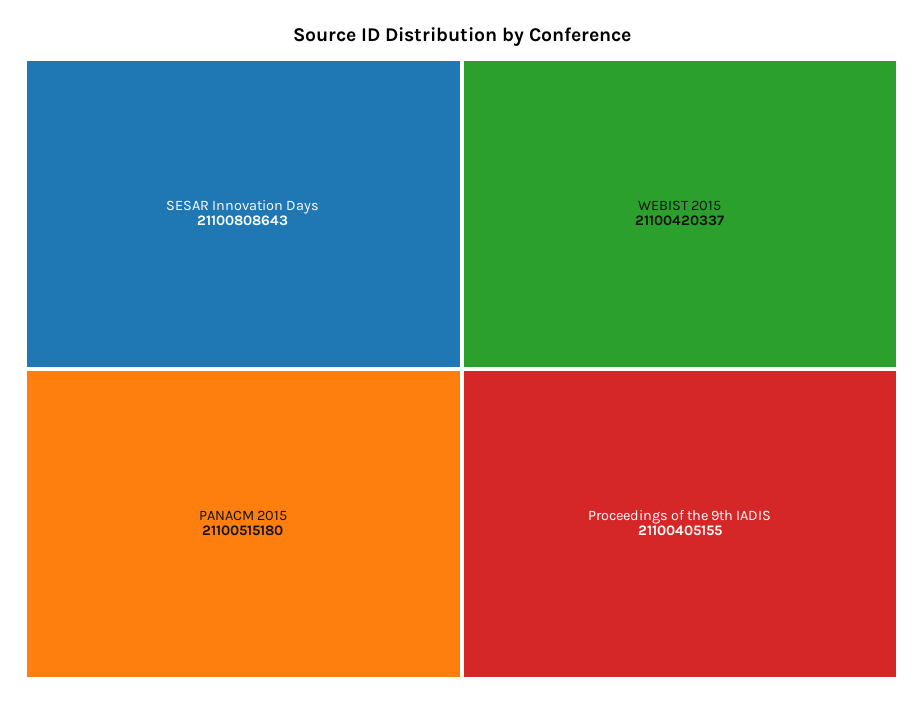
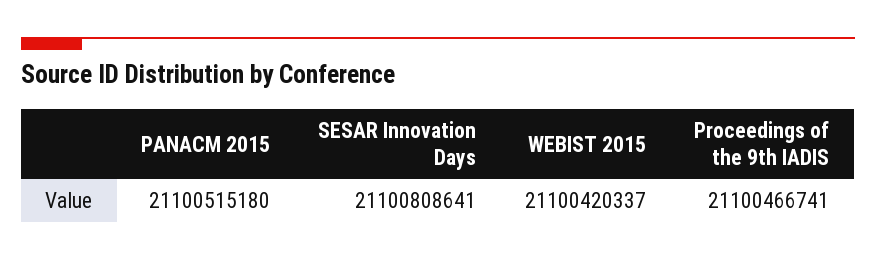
  {
-   "SESAR Innovation Days": 21100808643,
+   "SESAR Innovation Days": 21100808641,
    "PANACM 2015": 21100515180,
    "WEBIST 2015": 21100420337,
-   "Proceedings of the 9th IADIS": 21100405155
+   "Proceedings of the 9th IADIS": 21100466741
  }

